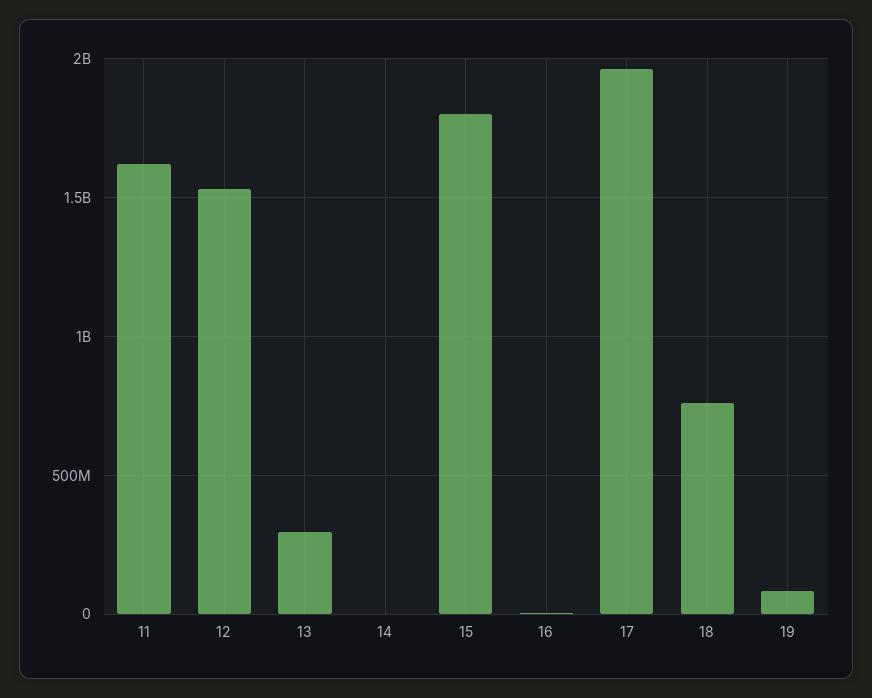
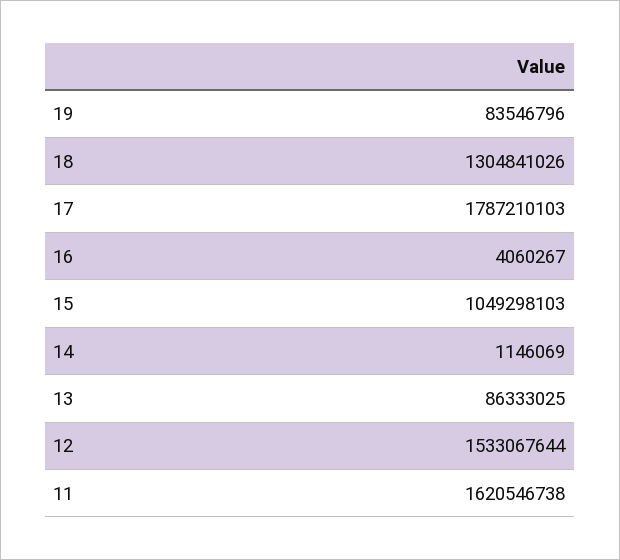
  {
    "11": 1620546738,
    "12": 1533067644,
-   "13": 300000000,
+   "13": 86333025,
    "14": 1146069,
-   "15": 1800000000,
+   "15": 1049298103,
    "16": 4060267,
-   "17": 1950000000,
+   "17": 1787210103,
-   "18": 750000000,
+   "18": 1304841026,
    "19": 83546796
  }

